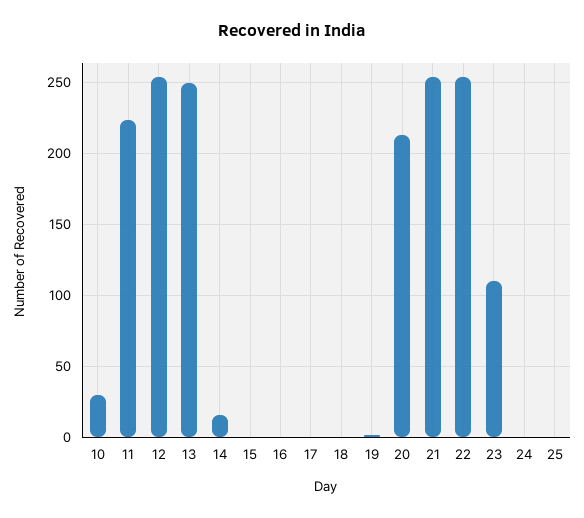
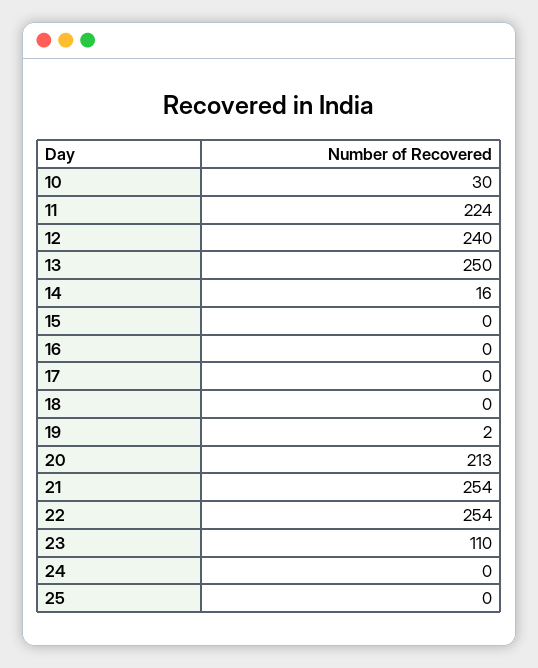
  {
    "10": 30,
    "11": 224,
-   "12": 255,
+   "12": 240,
    "13": 250,
    "14": 16,
    "15": 0,
    "16": 0,
    "17": 0,
    "18": 0,
    "19": 2,
    "20": 213,
    "21": 254,
    "22": 254,
    "23": 110,
    "24": 0,
    "25": 0
  }

